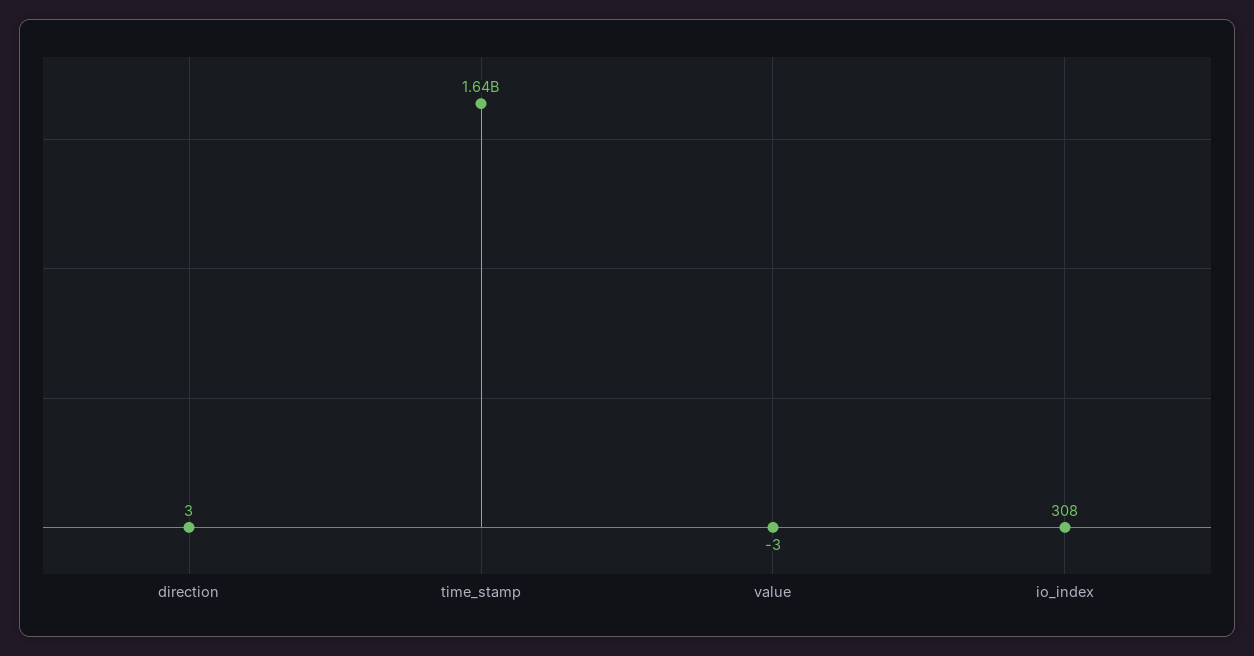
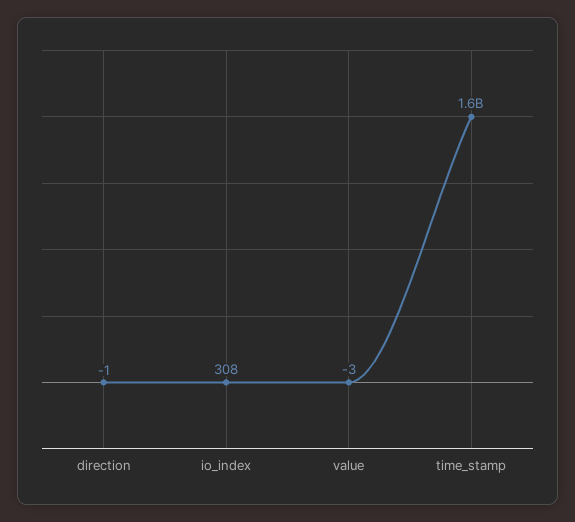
  {
-   "direction": 3,
+   "direction": -1,
    "time_stamp": 1640000000,
    "value": -3,
    "io_index": 308
  }

